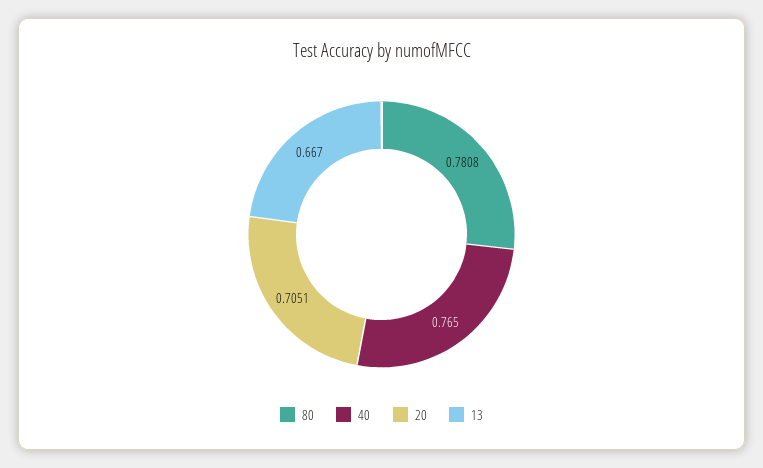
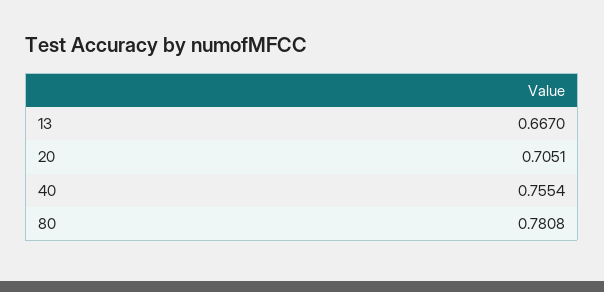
  {
    "80": 0.7808,
-   "40": 0.765,
+   "40": 0.7554,
    "20": 0.7051,
    "13": 0.667
  }

